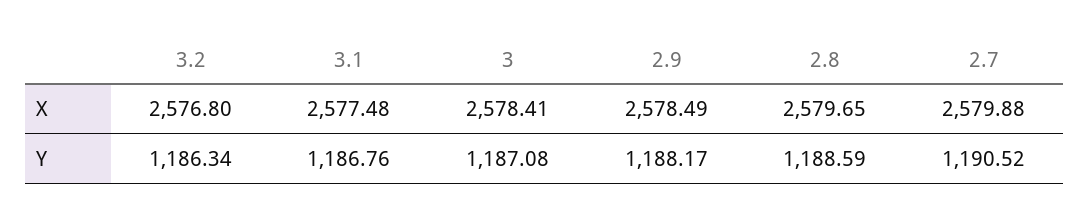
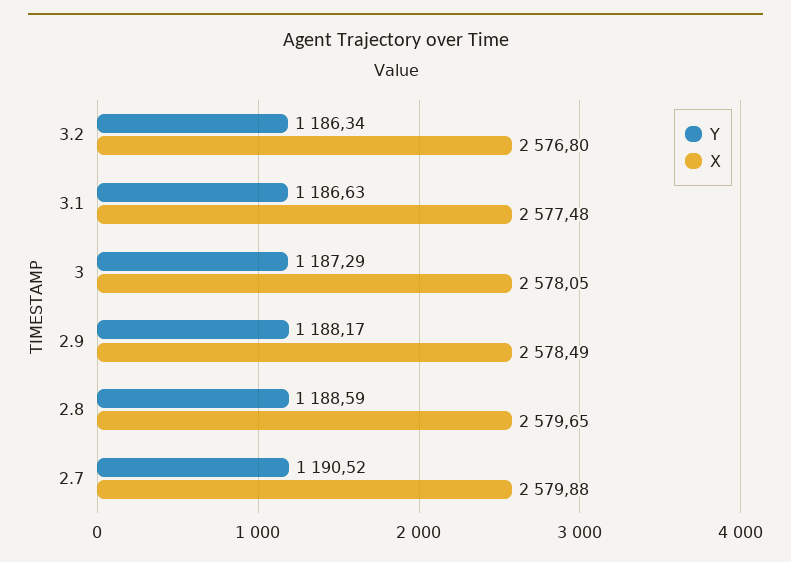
  {
    "X": {
      "3.2": 2576.8,
      "3.1": 2577.48,
-     "3": 2578.41,
+     "3": 2578.05,
      "2.9": 2578.49,
      "2.8": 2579.65,
      "2.7": 2579.88
    },
    "Y": {
      "3.2": 1186.34,
-     "3.1": 1186.76,
+     "3.1": 1186.63,
-     "3": 1187.08,
+     "3": 1187.29,
      "2.9": 1188.17,
      "2.8": 1188.59,
      "2.7": 1190.52
    }
  }

